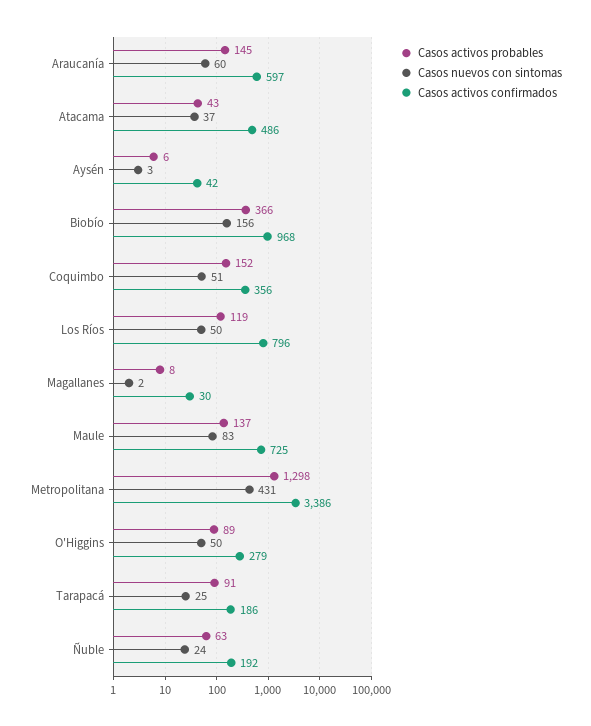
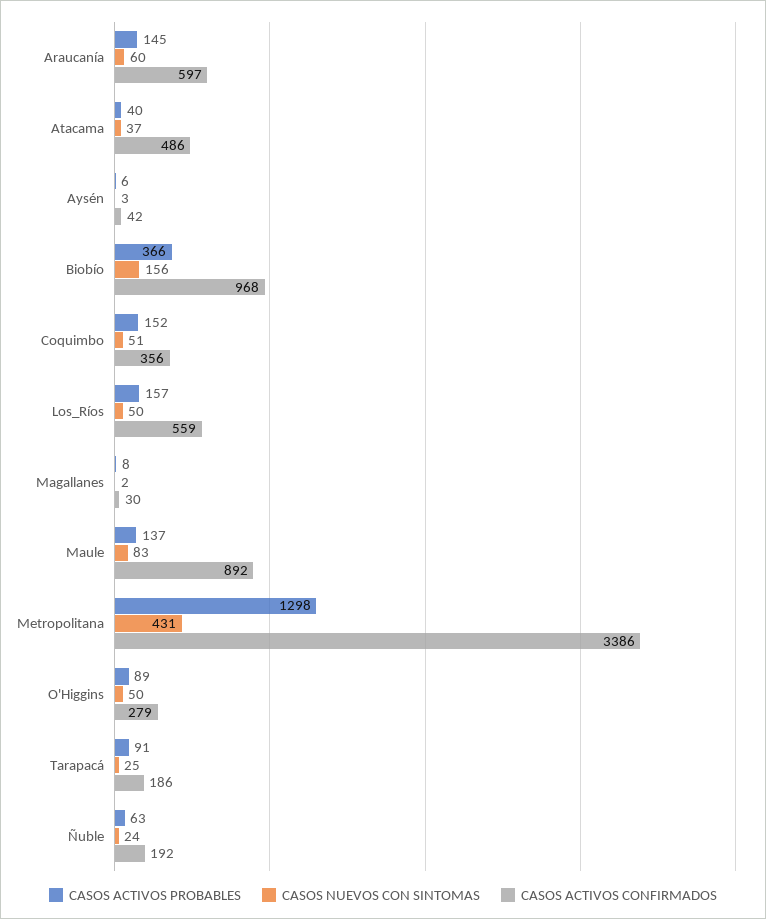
  {
    "Casos activos probables": {
      "Araucanía": 145,
-     "Atacama": 43,
+     "Atacama": 40,
      "Aysén": 6,
      "Biobío": 366,
      "Coquimbo": 152,
-     "Los Ríos": 119,
+     "Los Ríos": 157,
      "Magallanes": 8,
      "Maule": 137,
      "Metropolitana": 1298,
      "O'Higgins": 89,
      "Tarapacá": 91,
      "Ñuble": 63
    },
    "Casos nuevos con sintomas": {
      "Araucanía": 60,
      "Atacama": 37,
      "Aysén": 3,
      "Biobío": 156,
      "Coquimbo": 51,
      "Los Ríos": 50,
      "Magallanes": 2,
      "Maule": 83,
      "Metropolitana": 431,
      "O'Higgins": 50,
      "Tarapacá": 25,
      "Ñuble": 24
    },
    "Casos activos confirmados": {
      "Araucanía": 597,
      "Atacama": 486,
      "Aysén": 42,
      "Biobío": 968,
      "Coquimbo": 356,
-     "Los Ríos": 796,
+     "Los Ríos": 559,
      "Magallanes": 30,
-     "Maule": 725,
+     "Maule": 892,
      "Metropolitana": 3386,
      "O'Higgins": 279,
      "Tarapacá": 186,
      "Ñuble": 192
    }
  }

